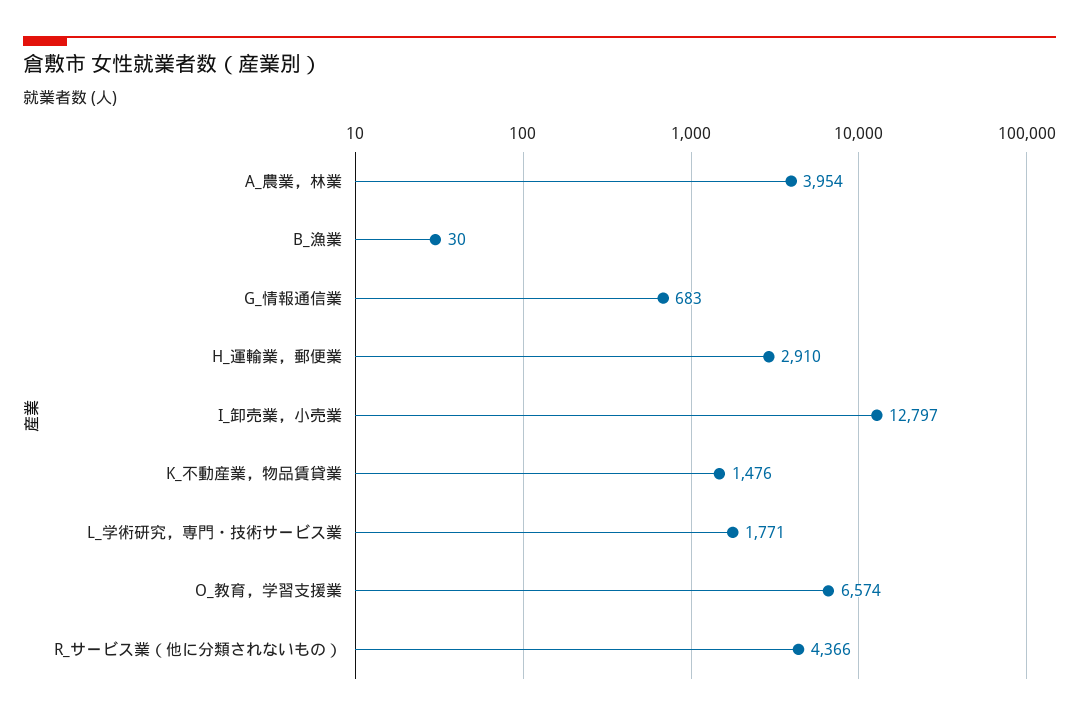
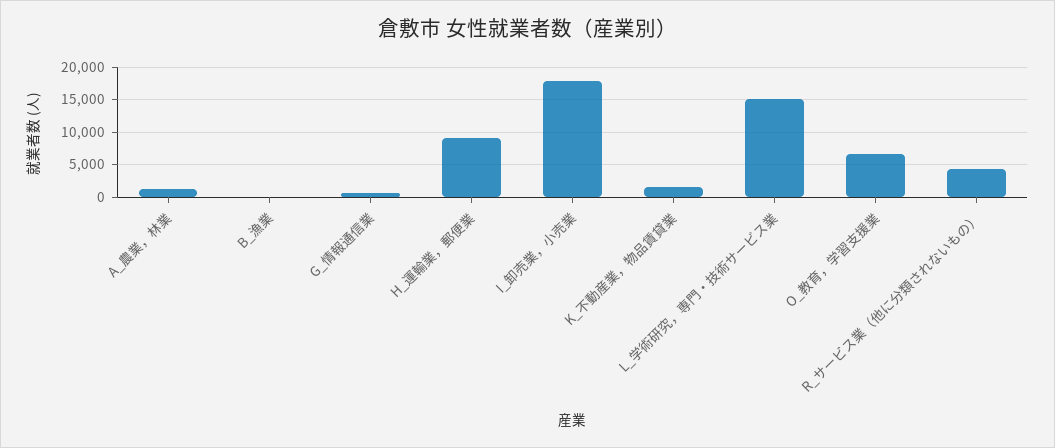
  {
-   "A_農業，林業": 3954,
+   "A_農業，林業": 1000,
    "B_漁業": 30,
    "G_情報通信業": 683,
-   "H_運輸業，郵便業": 2910,
+   "H_運輸業，郵便業": 9000,
-   "I_卸売業，小売業": 12797,
+   "I_卸売業，小売業": 18000,
    "K_不動産業，物品賃貸業": 1476,
-   "L_学術研究，専門・技術サービス業": 1771,
+   "L_学術研究，専門・技術サービス業": 15000,
    "O_教育，学習支援業": 6574,
    "R_サービス業（他に分類されないもの）": 4366
  }

